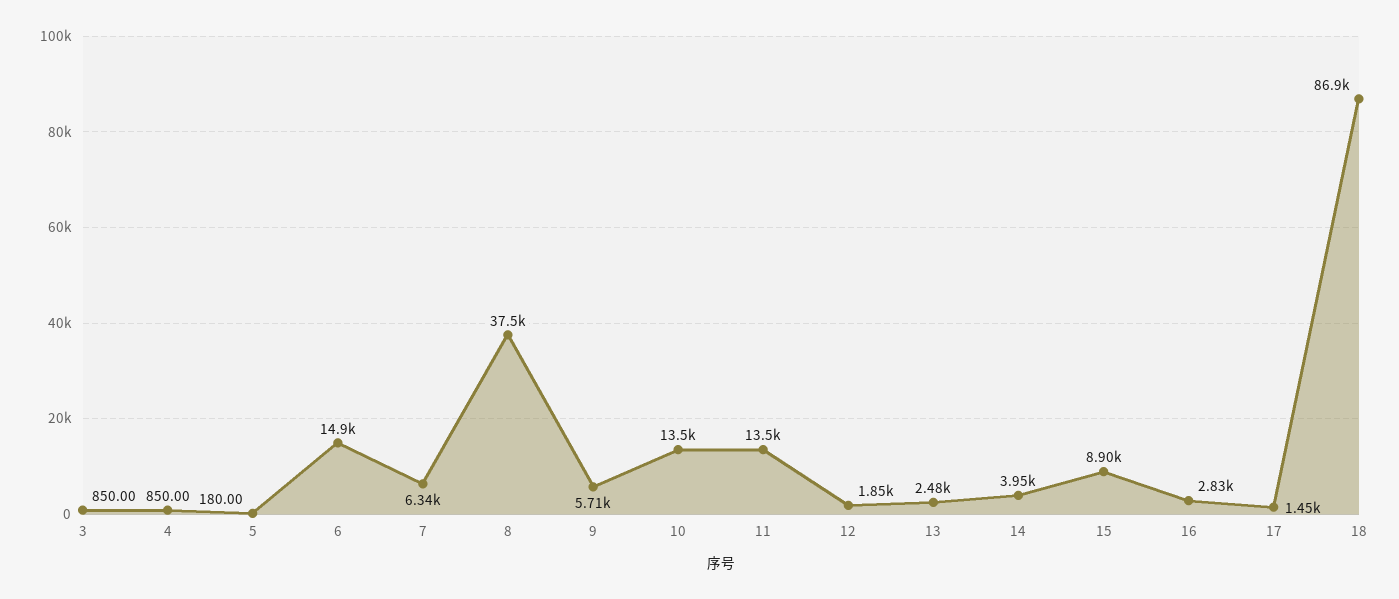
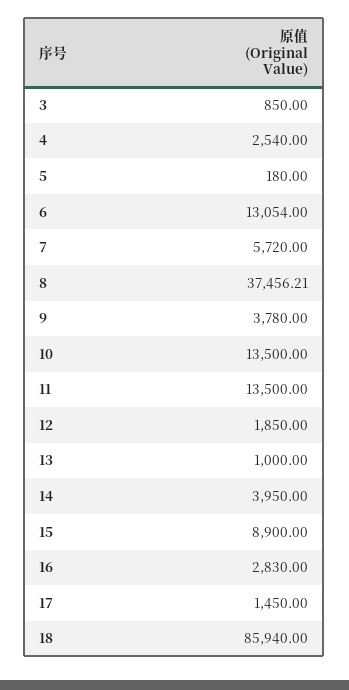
  {
    "3": 850,
-   "4": 850,
+   "4": 2540,
    "5": 180,
-   "6": 14900,
+   "6": 13054,
-   "7": 6340,
+   "7": 5720,
    "8": 37456.21,
-   "9": 5710,
+   "9": 3780,
    "10": 13500,
    "11": 13500,
    "12": 1850,
-   "13": 2480,
+   "13": 1000,
    "14": 3950,
    "15": 8900,
    "16": 2830,
    "17": 1450,
-   "18": 86900
+   "18": 85940
  }

